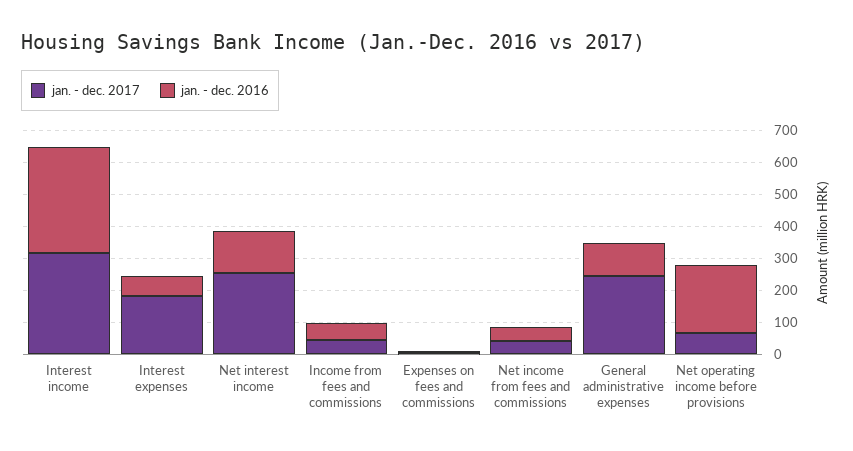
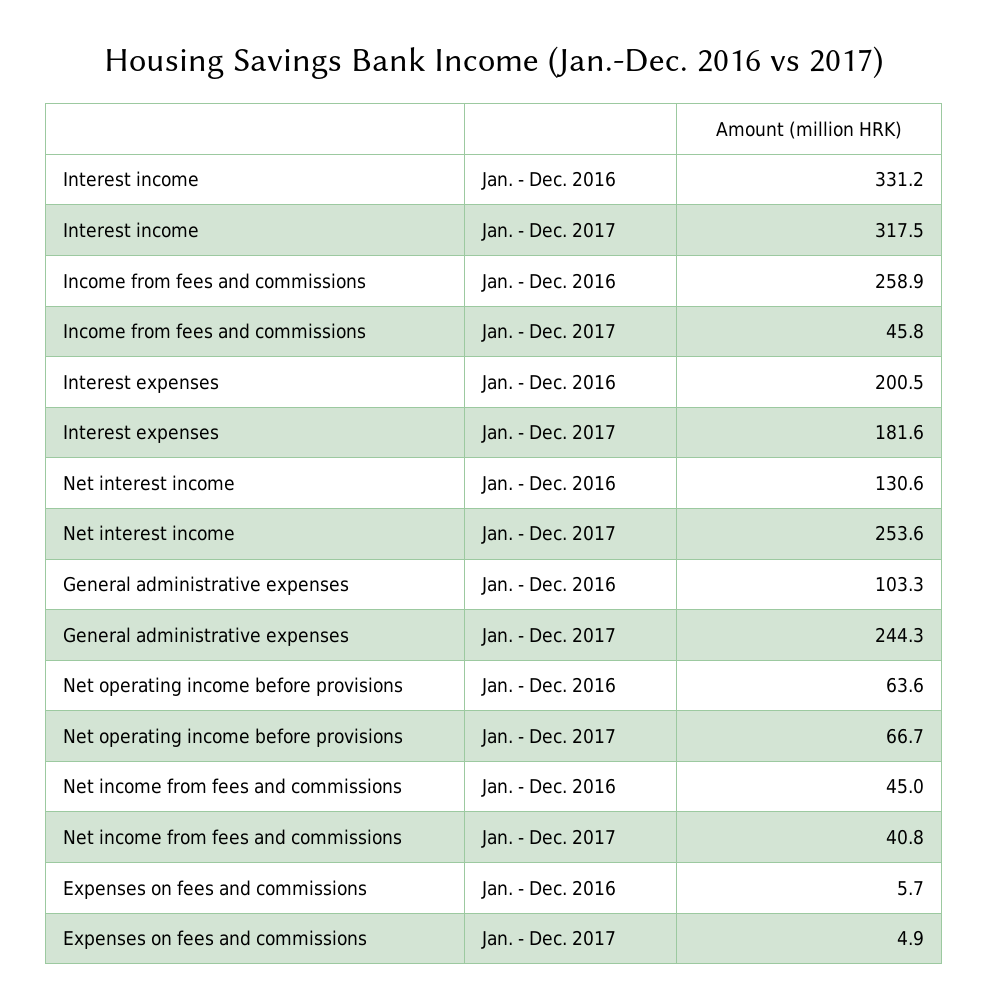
  {
    "jan. - dec. 2017": {
      "Interest income": 317.5,
      "Interest expenses": 181.6,
      "Net interest income": 253.6,
      "Income from fees and commissions": 45.8,
      "Expenses on fees and commissions": 4.9,
      "Net income from fees and commissions": 40.8,
      "General administrative expenses": 244.3,
      "Net operating income before provisions": 66.7
    },
    "jan. - dec. 2016": {
      "Interest income": 331.2,
-     "Interest expenses": 50,
+     "Interest expenses": 200.5,
      "Net interest income": 130.6,
-     "Income from fees and commissions": 50,
+     "Income from fees and commissions": 258.9,
      "Expenses on fees and commissions": 5.7,
      "Net income from fees and commissions": 45,
      "General administrative expenses": 103.3,
-     "Net operating income before provisions": 200
+     "Net operating income before provisions": 63.6
    }
  }

